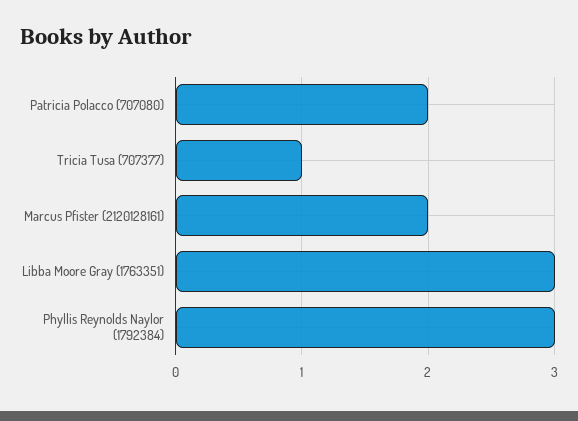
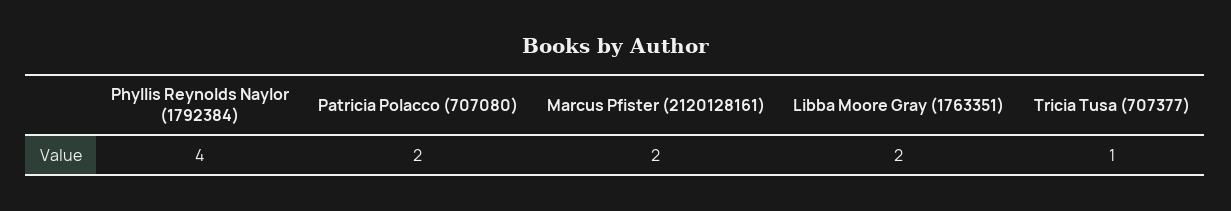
  {
    "Patricia Polacco (707080)": 2,
    "Tricia Tusa (707377)": 1,
    "Marcus Pfister (2120128161)": 2,
-   "Libba Moore Gray (1763351)": 3,
+   "Libba Moore Gray (1763351)": 2,
-   "Phyllis Reynolds Naylor (1792384)": 3
+   "Phyllis Reynolds Naylor (1792384)": 4
  }

